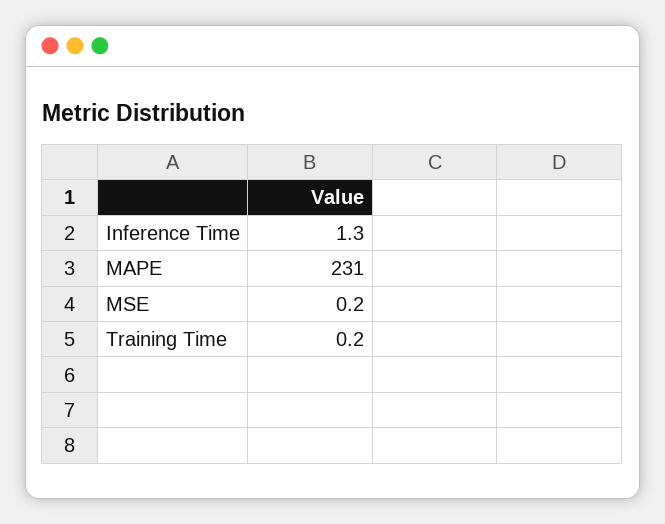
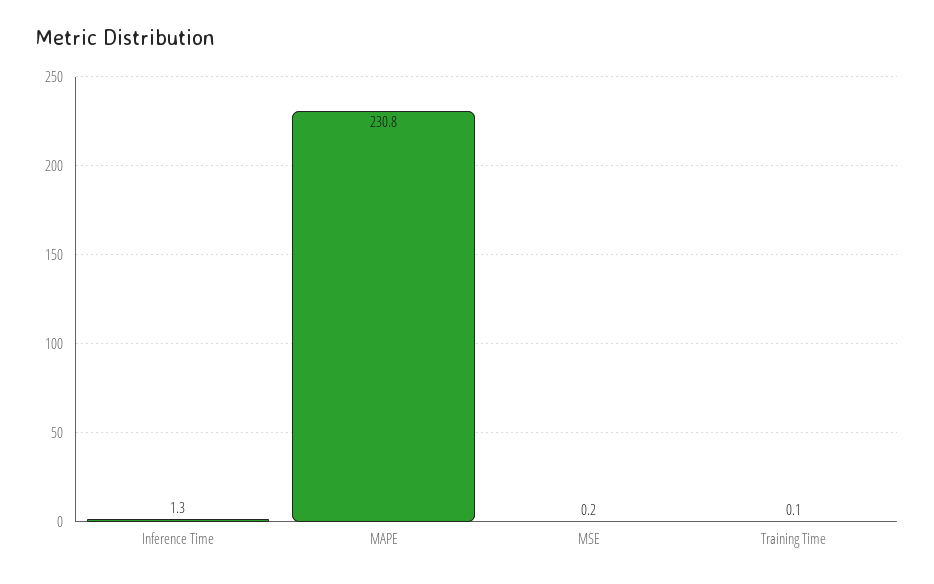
  {
    "Inference Time": 1.3,
-   "MAPE": 231,
+   "MAPE": 230.8,
    "MSE": 0.2,
-   "Training Time": 0.2
+   "Training Time": 0.1
  }

